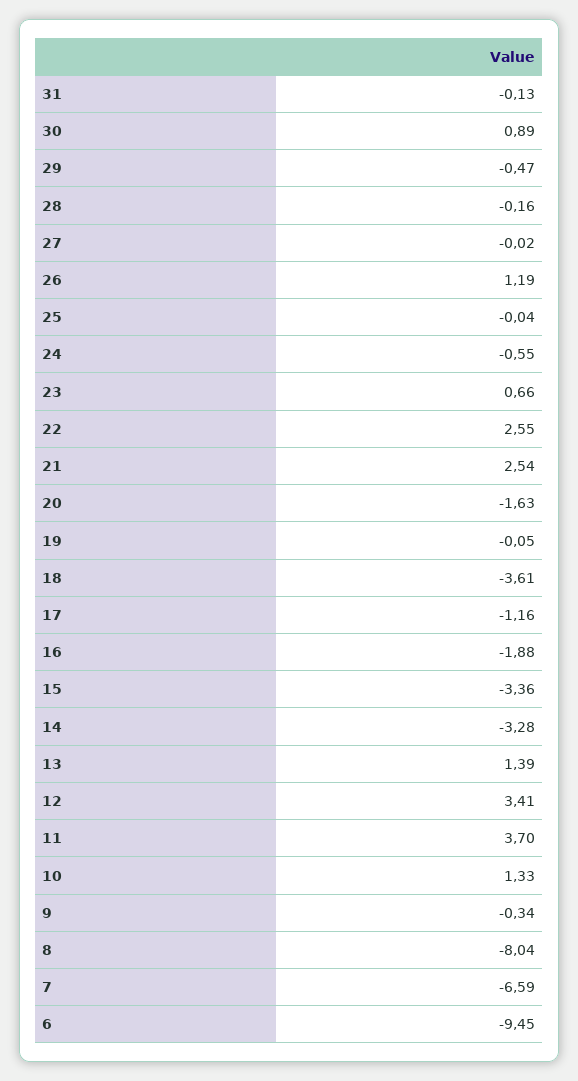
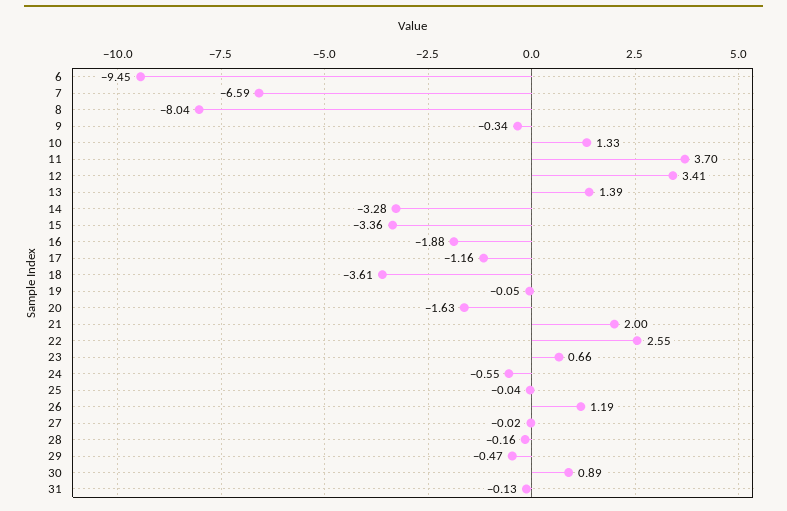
  {
    "31": -0.13,
    "30": 0.89,
    "29": -0.47,
    "28": -0.16,
    "27": -0.02,
    "26": 1.19,
    "25": -0.04,
    "24": -0.55,
    "23": 0.66,
    "22": 2.55,
-   "21": 2.54,
+   "21": 2,
    "20": -1.63,
    "19": -0.05,
    "18": -3.61,
    "17": -1.16,
    "16": -1.88,
    "15": -3.36,
    "14": -3.28,
    "13": 1.39,
    "12": 3.41,
    "11": 3.7,
    "10": 1.33,
    "9": -0.34,
    "8": -8.04,
    "7": -6.59,
    "6": -9.45
  }

